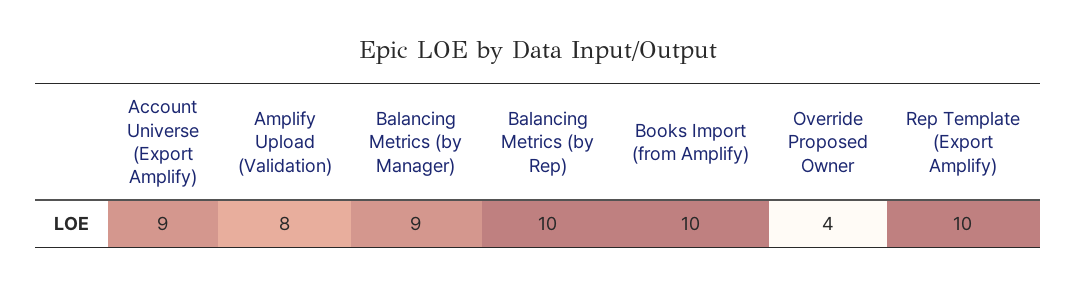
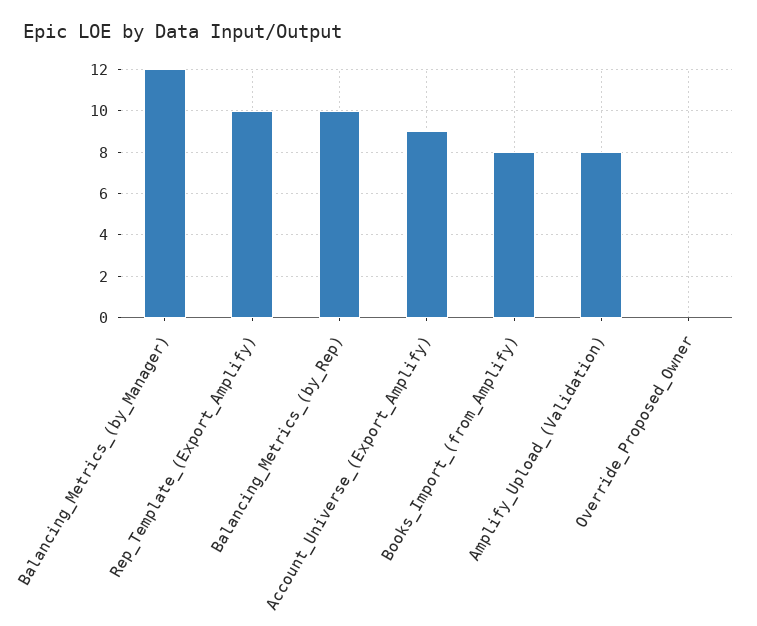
  {
    "Account Universe (Export Amplify)": 9,
    "Amplify Upload (Validation)": 8,
-   "Balancing Metrics (by Manager)": 9,
+   "Balancing Metrics (by Manager)": 12,
    "Balancing Metrics (by Rep)": 10,
-   "Books Import (from Amplify)": 10,
+   "Books Import (from Amplify)": 8,
-   "Override Proposed Owner": 4,
+   "Override Proposed Owner": 0,
    "Rep Template (Export Amplify)": 10
  }

